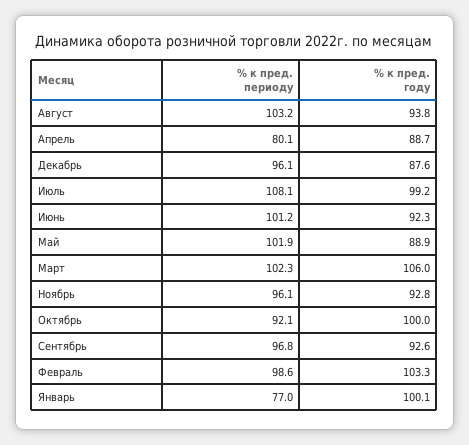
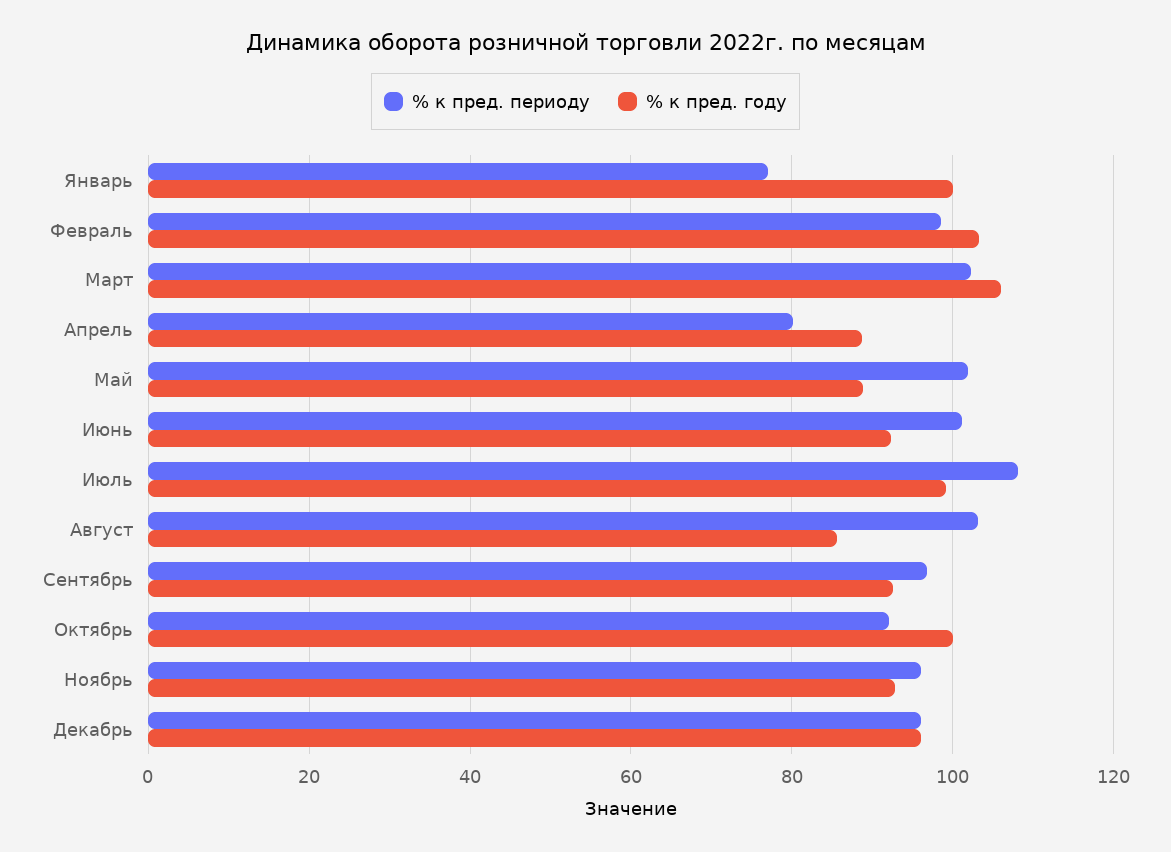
  {
    "% к пред. периоду": {
      "Август": 103.2,
      "Апрель": 80.1,
      "Декабрь": 96.1,
      "Июль": 108.1,
      "Июнь": 101.2,
      "Май": 101.9,
      "Март": 102.3,
      "Ноябрь": 96.1,
      "Октябрь": 92.1,
      "Сентябрь": 96.8,
      "Февраль": 98.6,
      "Январь": 77
    },
    "% к пред. году": {
-     "Август": 93.8,
+     "Август": 86,
      "Апрель": 88.7,
-     "Декабрь": 87.6,
+     "Декабрь": 96,
      "Июль": 99.2,
      "Июнь": 92.3,
      "Май": 88.9,
      "Март": 106,
      "Ноябрь": 92.8,
      "Октябрь": 100,
      "Сентябрь": 92.6,
      "Февраль": 103.3,
      "Январь": 100.1
    }
  }

